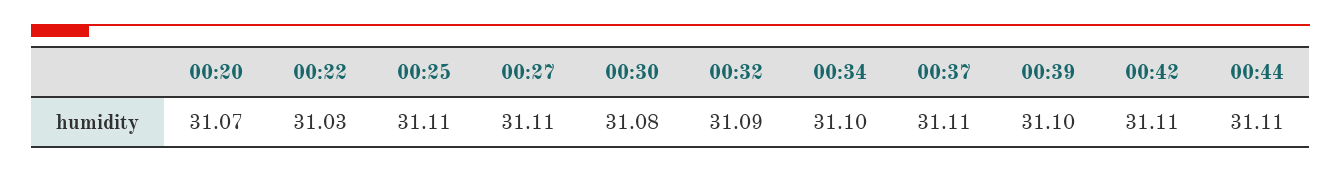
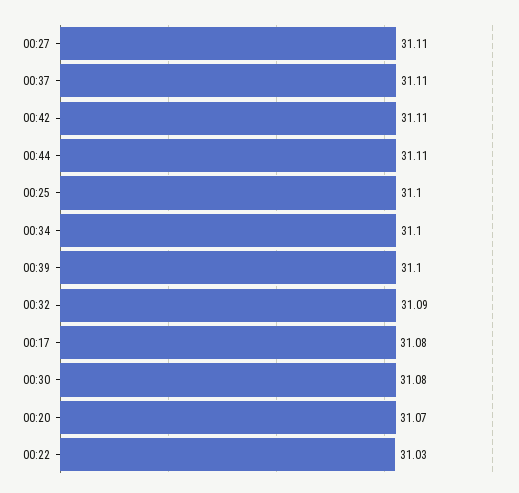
  {
    "00:20": 31.07,
    "00:22": 31.03,
-   "00:25": 31.11,
+   "00:25": 31.1,
    "00:27": 31.11,
    "00:30": 31.08,
    "00:32": 31.09,
    "00:34": 31.1,
    "00:37": 31.11,
    "00:39": 31.1,
    "00:42": 31.11,
-   "00:44": 31.11
+   "00:44": 31.11,
+   "00:17": 31.08
  }

